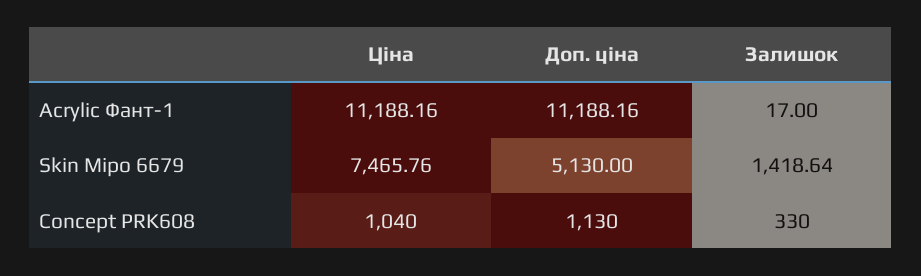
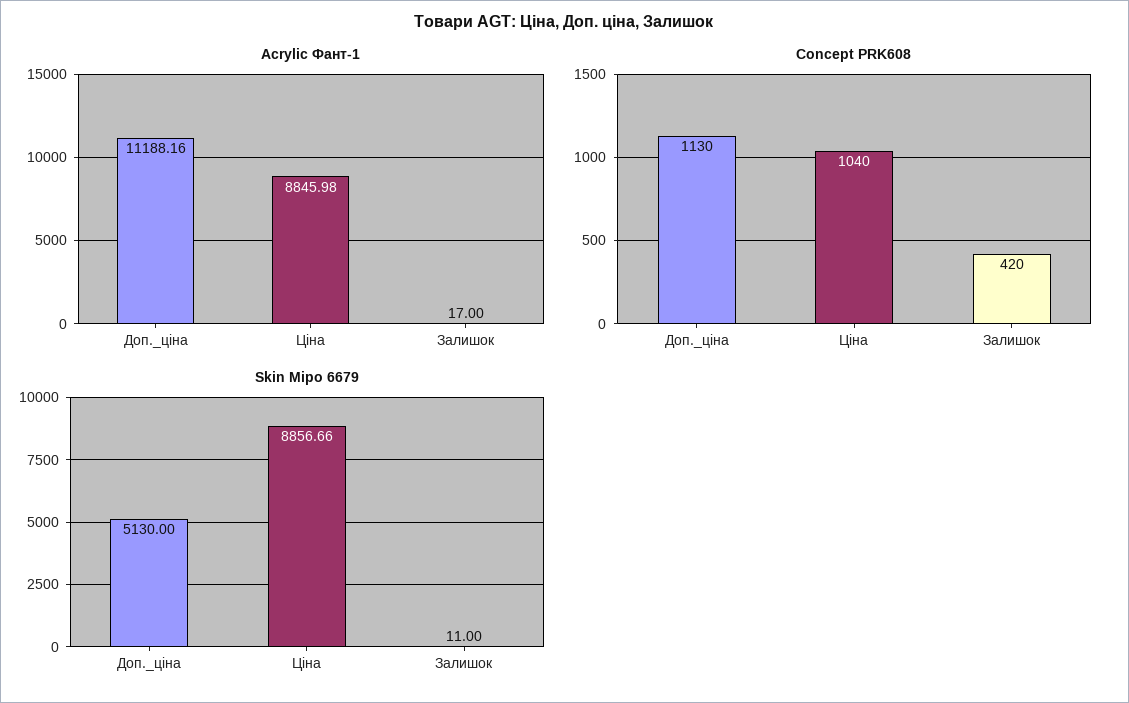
  {
    "Acrylic Фант-1": {
-     "Ціна": 11188.16,
+     "Ціна": 8845.98,
      "Доп. ціна": 11188.16,
      "Залишок": 17
    },
    "Skin Міро 6679": {
-     "Ціна": 7465.76,
+     "Ціна": 8856.66,
      "Доп. ціна": 5130,
-     "Залишок": 1418.64
+     "Залишок": 11
    },
    "Concept PRK608": {
      "Ціна": 1040,
      "Доп. ціна": 1130,
-     "Залишок": 330
+     "Залишок": 420
    }
  }

